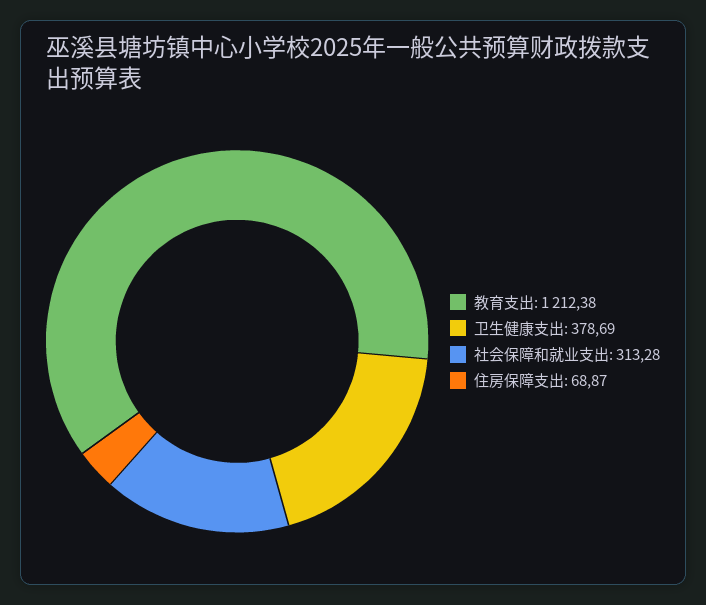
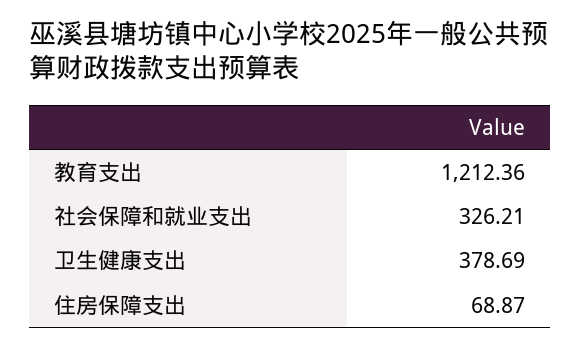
  {
-   "教育支出": 1212.38,
+   "教育支出": 1212.36,
    "卫生健康支出": 378.69,
-   "社会保障和就业支出": 313.28,
+   "社会保障和就业支出": 326.21,
    "住房保障支出": 68.87
  }

